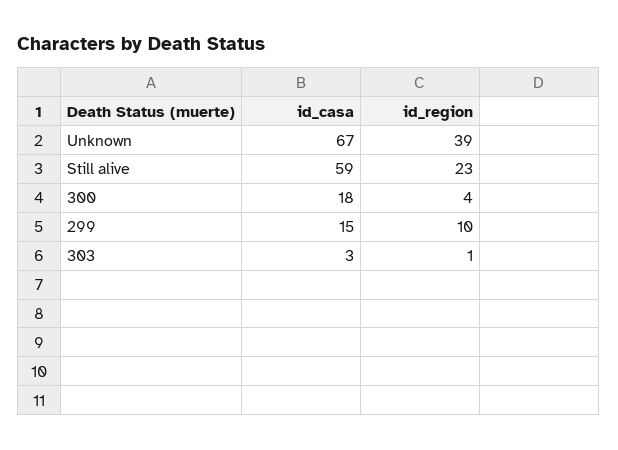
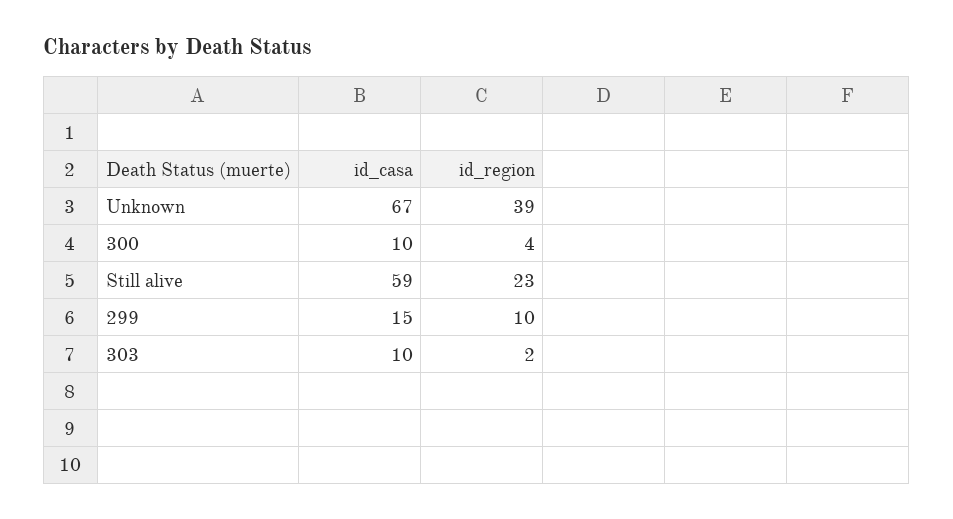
  {
    "id_casa": {
      "Unknown": 67,
      "Still alive": 59,
-     "300": 18,
+     "300": 10,
      "299": 15,
-     "303": 3
+     "303": 10
    },
    "id_region": {
      "Unknown": 39,
      "Still alive": 23,
      "300": 4,
      "299": 10,
-     "303": 1
+     "303": 2
    }
  }

